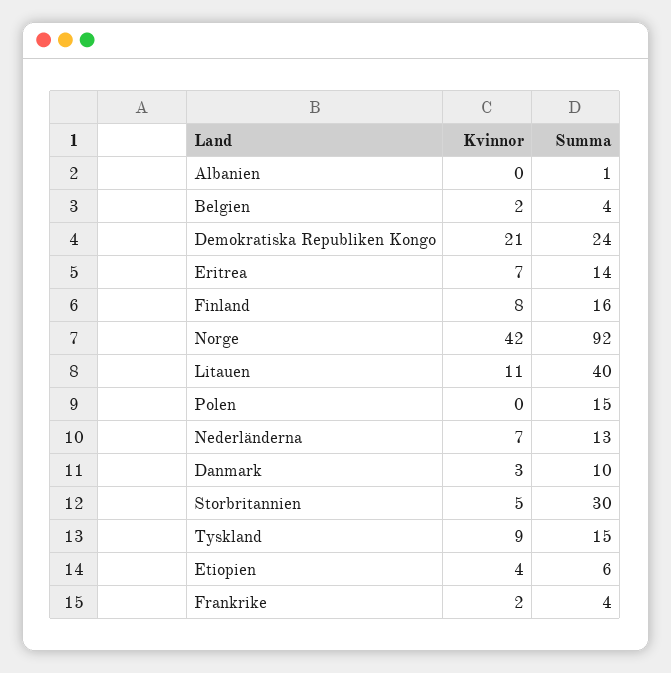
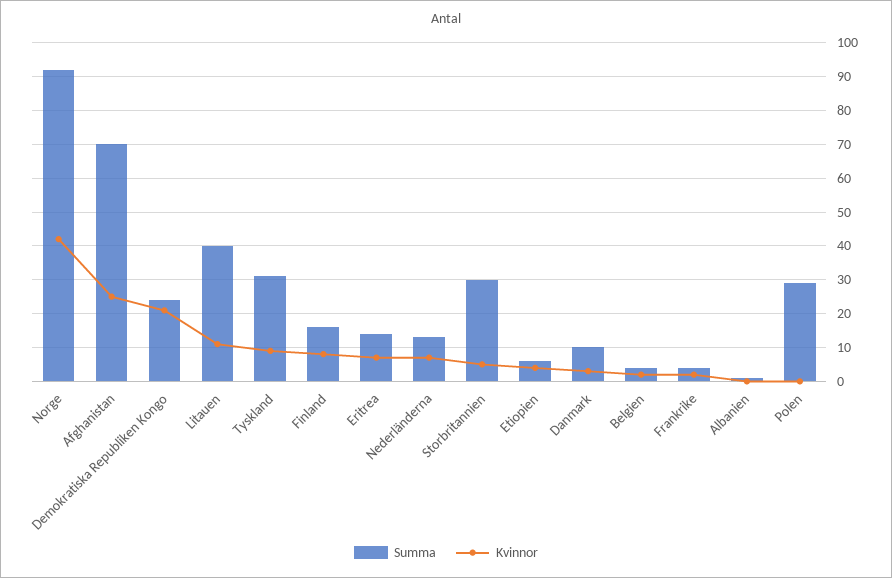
  {
    "Kvinnor": {
      "Albanien": 0,
      "Belgien": 2,
      "Demokratiska Republiken Kongo": 21,
      "Eritrea": 7,
      "Finland": 8,
      "Norge": 42,
      "Litauen": 11,
      "Polen": 0,
      "Nederländerna": 7,
      "Danmark": 3,
      "Storbritannien": 5,
      "Tyskland": 9,
      "Etiopien": 4,
-     "Frankrike": 2
+     "Frankrike": 2,
+     "Afghanistan": 25
    },
    "Summa": {
      "Albanien": 1,
      "Belgien": 4,
      "Demokratiska Republiken Kongo": 24,
      "Eritrea": 14,
      "Finland": 16,
      "Norge": 92,
      "Litauen": 40,
-     "Polen": 15,
+     "Polen": 30,
      "Nederländerna": 13,
      "Danmark": 10,
      "Storbritannien": 30,
-     "Tyskland": 15,
+     "Tyskland": 30,
      "Etiopien": 6,
-     "Frankrike": 4
+     "Frankrike": 4,
+     "Afghanistan": 70
    }
  }

